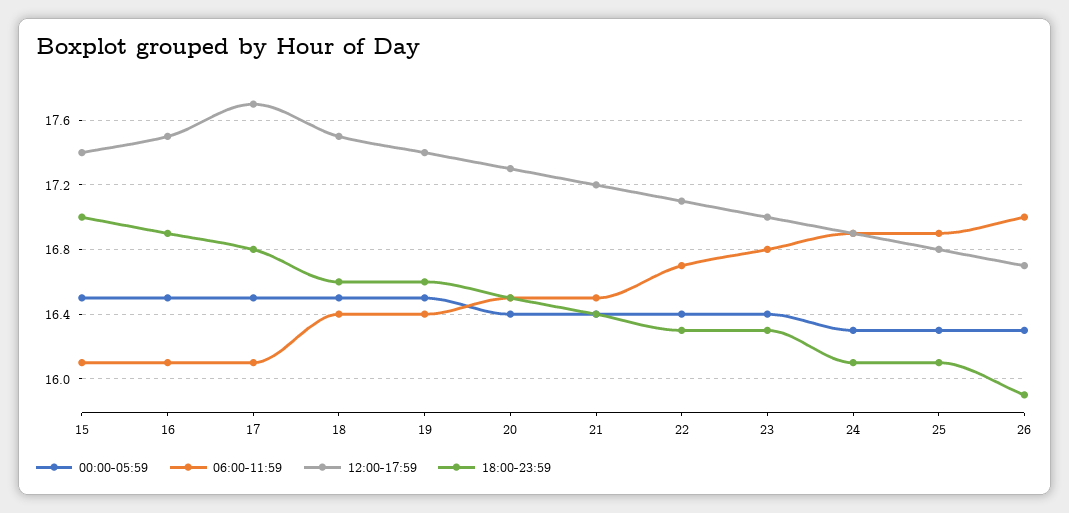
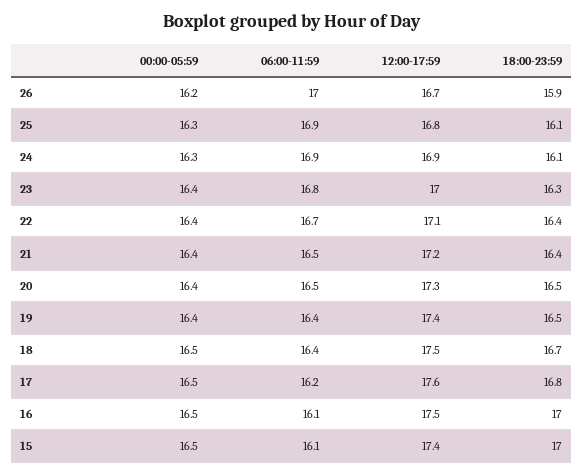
  {
    "00:00-05:59": {
      "15": 16.5,
      "16": 16.5,
      "17": 16.5,
      "18": 16.5,
-     "19": 16.5,
+     "19": 16.4,
      "20": 16.4,
      "21": 16.4,
      "22": 16.4,
      "23": 16.4,
      "24": 16.3,
      "25": 16.3,
-     "26": 16.3
+     "26": 16.2
    },
    "06:00-11:59": {
      "15": 16.1,
      "16": 16.1,
-     "17": 16.1,
+     "17": 16.2,
      "18": 16.4,
      "19": 16.4,
      "20": 16.5,
      "21": 16.5,
      "22": 16.7,
      "23": 16.8,
      "24": 16.9,
      "25": 16.9,
      "26": 17
    },
    "12:00-17:59": {
      "15": 17.4,
      "16": 17.5,
-     "17": 17.7,
+     "17": 17.6,
      "18": 17.5,
      "19": 17.4,
      "20": 17.3,
      "21": 17.2,
      "22": 17.1,
      "23": 17,
      "24": 16.9,
      "25": 16.8,
      "26": 16.7
    },
    "18:00-23:59": {
      "15": 17,
-     "16": 16.9,
+     "16": 17,
      "17": 16.8,
-     "18": 16.6,
+     "18": 16.7,
-     "19": 16.6,
+     "19": 16.5,
      "20": 16.5,
      "21": 16.4,
-     "22": 16.3,
+     "22": 16.4,
      "23": 16.3,
      "24": 16.1,
      "25": 16.1,
      "26": 15.9
    }
  }

